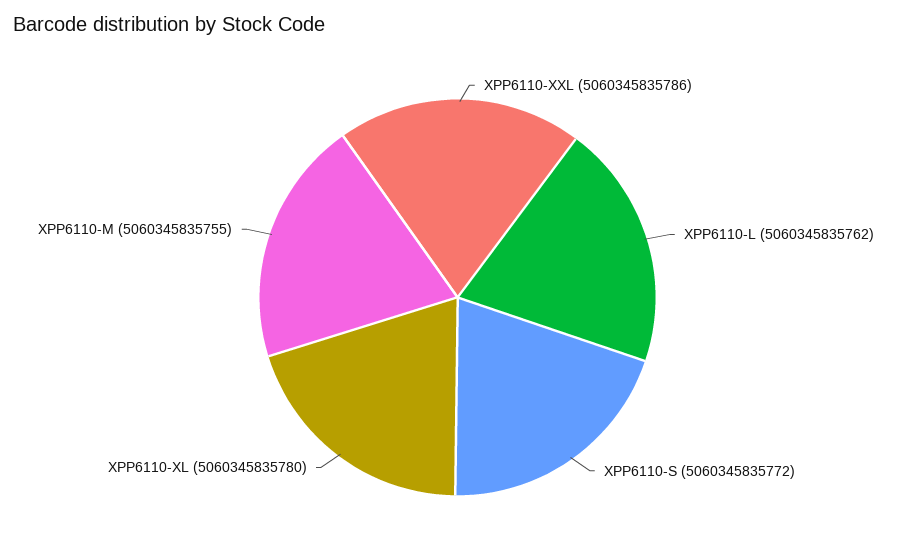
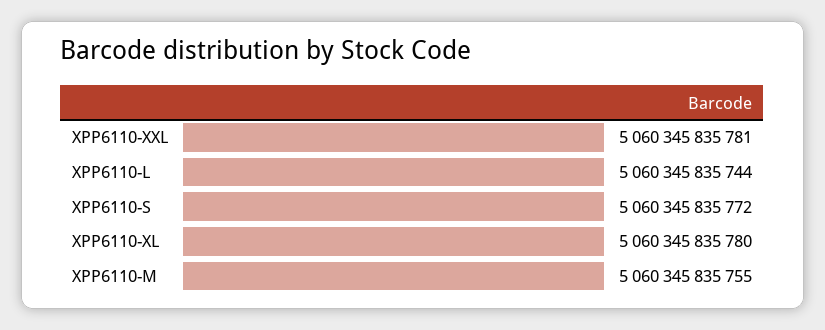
  {
-   "XPP6110-XXL": 5060345835786,
+   "XPP6110-XXL": 5060345835781,
-   "XPP6110-L": 5060345835762,
+   "XPP6110-L": 5060345835744,
    "XPP6110-S": 5060345835772,
    "XPP6110-XL": 5060345835780,
    "XPP6110-M": 5060345835755
  }

